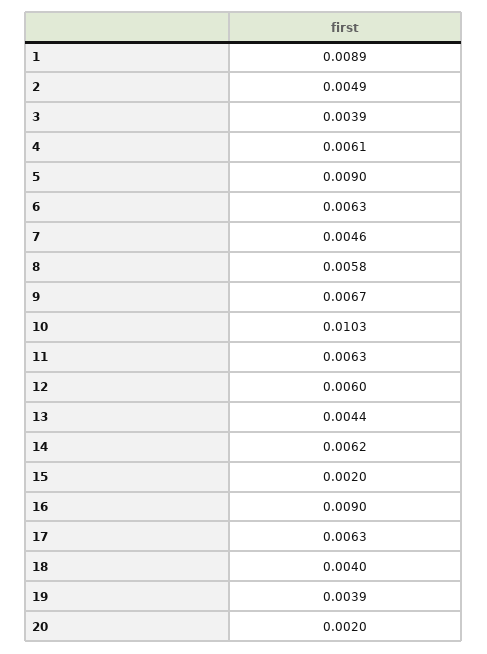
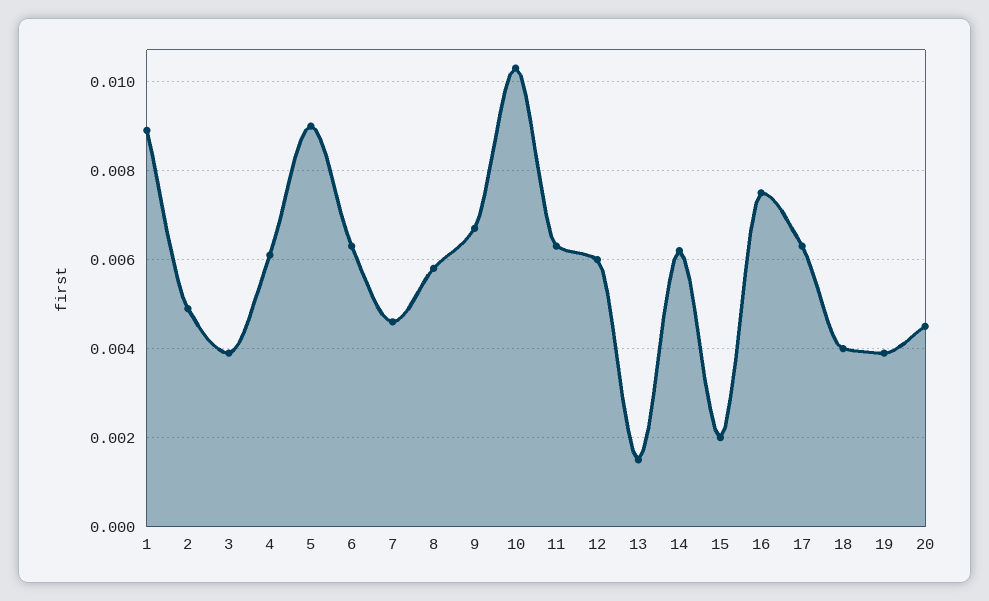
  {
    "1": 0.0089,
    "2": 0.0049,
    "3": 0.0039,
    "4": 0.0061,
    "5": 0.009,
    "6": 0.0063,
    "7": 0.0046,
    "8": 0.0058,
    "9": 0.0067,
    "10": 0.0103,
    "11": 0.0063,
    "12": 0.006,
-   "13": 0.0044,
+   "13": 0.0015,
    "14": 0.0062,
    "15": 0.002,
-   "16": 0.009,
+   "16": 0.0075,
    "17": 0.0063,
    "18": 0.004,
    "19": 0.0039,
-   "20": 0.002
+   "20": 0.0045
  }

